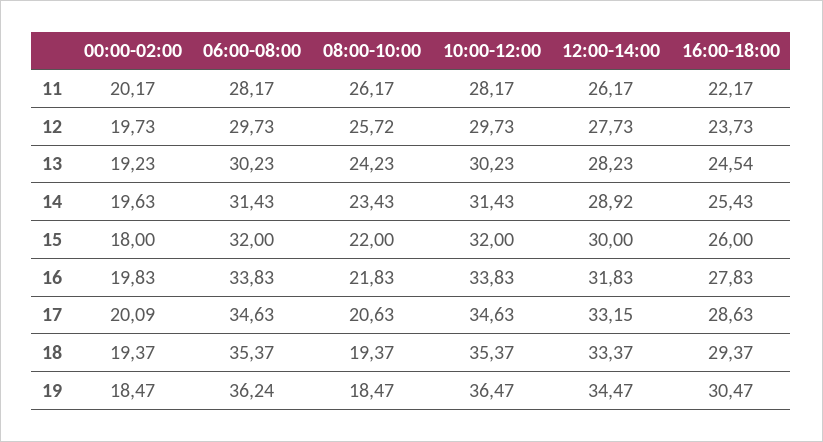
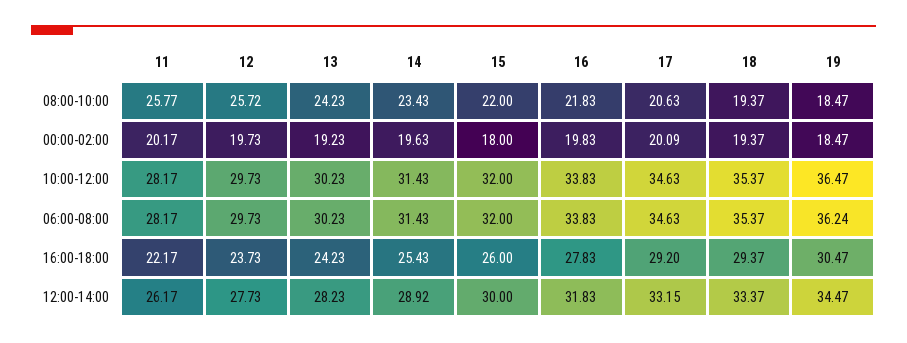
  {
    "00:00-02:00": {
      "11": 20.17,
      "12": 19.73,
      "13": 19.23,
      "14": 19.63,
      "15": 18,
      "16": 19.83,
      "17": 20.09,
      "18": 19.37,
      "19": 18.47
    },
    "06:00-08:00": {
      "11": 28.17,
      "12": 29.73,
      "13": 30.23,
      "14": 31.43,
      "15": 32,
      "16": 33.83,
      "17": 34.63,
      "18": 35.37,
      "19": 36.24
    },
    "08:00-10:00": {
-     "11": 26.17,
+     "11": 25.77,
      "12": 25.72,
      "13": 24.23,
      "14": 23.43,
      "15": 22,
      "16": 21.83,
      "17": 20.63,
      "18": 19.37,
      "19": 18.47
    },
    "10:00-12:00": {
      "11": 28.17,
      "12": 29.73,
      "13": 30.23,
      "14": 31.43,
      "15": 32,
      "16": 33.83,
      "17": 34.63,
      "18": 35.37,
      "19": 36.47
    },
    "12:00-14:00": {
      "11": 26.17,
      "12": 27.73,
      "13": 28.23,
      "14": 28.92,
      "15": 30,
      "16": 31.83,
      "17": 33.15,
      "18": 33.37,
      "19": 34.47
    },
    "16:00-18:00": {
      "11": 22.17,
      "12": 23.73,
-     "13": 24.54,
+     "13": 24.23,
      "14": 25.43,
      "15": 26,
      "16": 27.83,
-     "17": 28.63,
+     "17": 29.2,
      "18": 29.37,
      "19": 30.47
    }
  }

